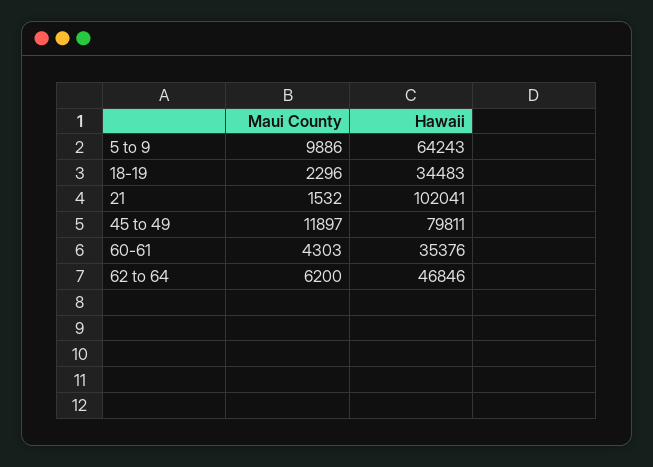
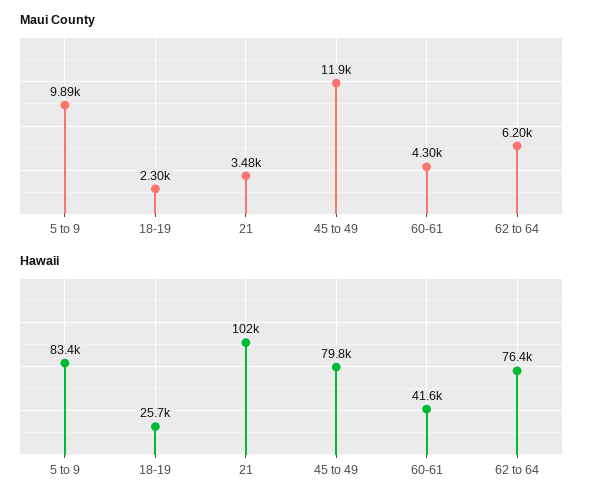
  {
    "Maui County": {
      "5 to 9": 9886,
      "18-19": 2296,
-     "21": 1532,
+     "21": 3480,
      "45 to 49": 11897,
      "60-61": 4303,
      "62 to 64": 6200
    },
    "Hawaii": {
-     "5 to 9": 64243,
+     "5 to 9": 83400,
-     "18-19": 34483,
+     "18-19": 25700,
      "21": 102041,
      "45 to 49": 79811,
-     "60-61": 35376,
+     "60-61": 41600,
-     "62 to 64": 46846
+     "62 to 64": 76400
    }
  }

